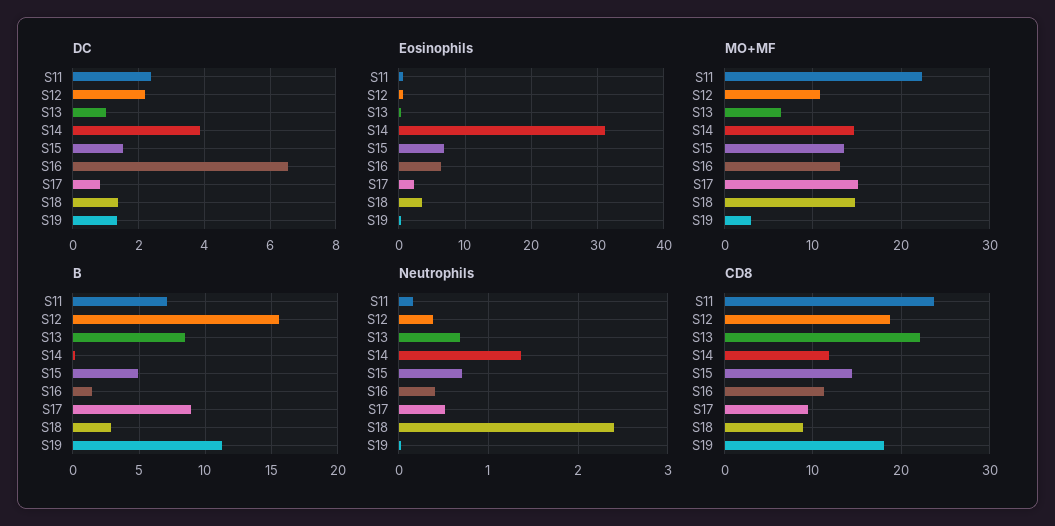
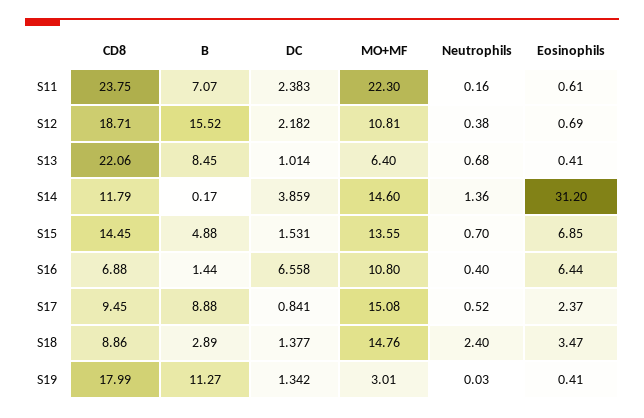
  {
    "DC": {
      "S11": 2.383,
      "S12": 2.182,
      "S13": 1.014,
      "S14": 3.859,
      "S15": 1.531,
      "S16": 6.558,
      "S17": 0.841,
      "S18": 1.377,
      "S19": 1.342
    },
    "Eosinophils": {
      "S11": 0.61,
      "S12": 0.69,
      "S13": 0.41,
      "S14": 31.2,
      "S15": 6.85,
      "S16": 6.44,
      "S17": 2.37,
      "S18": 3.47,
      "S19": 0.41
    },
    "MO+MF": {
      "S11": 22.3,
      "S12": 10.81,
      "S13": 6.4,
      "S14": 14.6,
      "S15": 13.55,
-     "S16": 13,
+     "S16": 10.8,
      "S17": 15.08,
      "S18": 14.76,
      "S19": 3.01
    },
    "B": {
      "S11": 7.07,
      "S12": 15.52,
      "S13": 8.45,
      "S14": 0.17,
      "S15": 4.88,
      "S16": 1.44,
      "S17": 8.88,
      "S18": 2.89,
      "S19": 11.27
    },
    "Neutrophils": {
      "S11": 0.16,
      "S12": 0.38,
      "S13": 0.68,
      "S14": 1.36,
      "S15": 0.7,
      "S16": 0.4,
      "S17": 0.52,
      "S18": 2.4,
      "S19": 0.03
    },
    "CD8": {
      "S11": 23.75,
      "S12": 18.71,
      "S13": 22.06,
      "S14": 11.79,
      "S15": 14.45,
-     "S16": 11,
+     "S16": 6.88,
      "S17": 9.45,
      "S18": 8.86,
      "S19": 17.99
    }
  }

